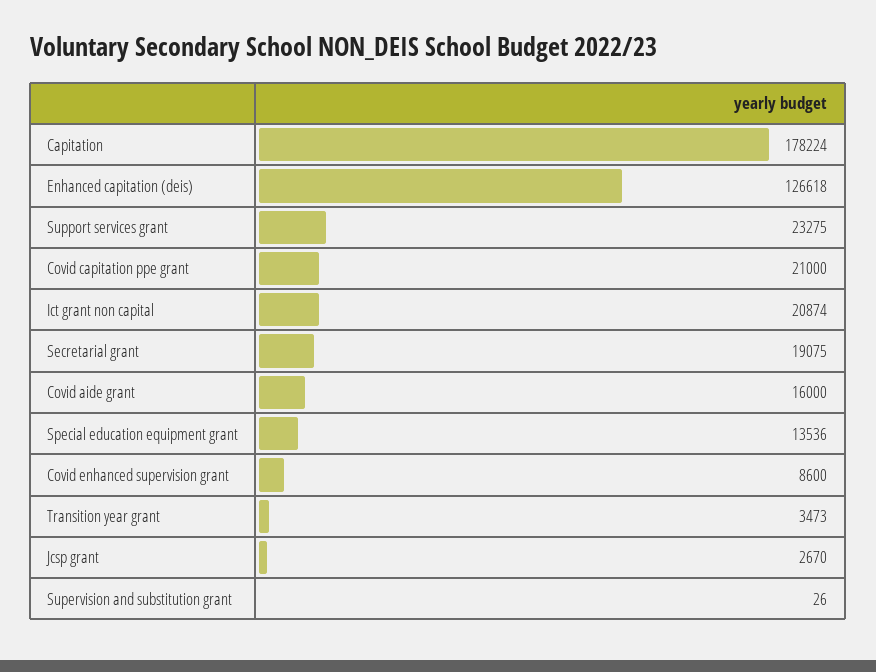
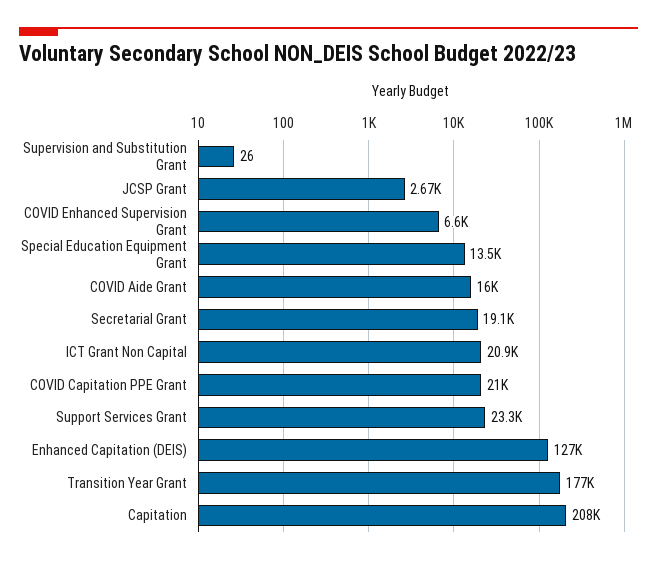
  {
-   "Capitation": 178224,
+   "Capitation": 208000,
    "Enhanced capitation (deis)": 126618,
    "Support services grant": 23275,
    "Covid capitation ppe grant": 21000,
    "Ict grant non capital": 20874,
    "Secretarial grant": 19075,
    "Covid aide grant": 16000,
    "Special education equipment grant": 13536,
-   "Covid enhanced supervision grant": 8600,
+   "Covid enhanced supervision grant": 6600,
-   "Transition year grant": 3473,
+   "Transition year grant": 177000,
    "Jcsp grant": 2670,
    "Supervision and substitution grant": 26
  }

